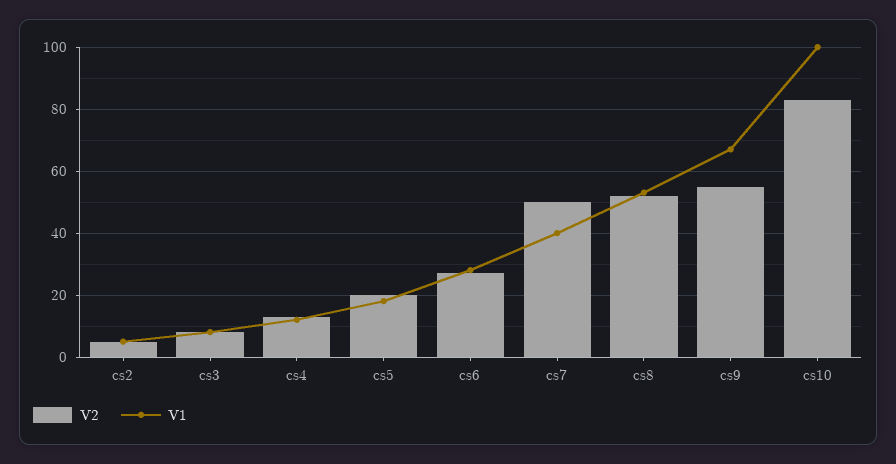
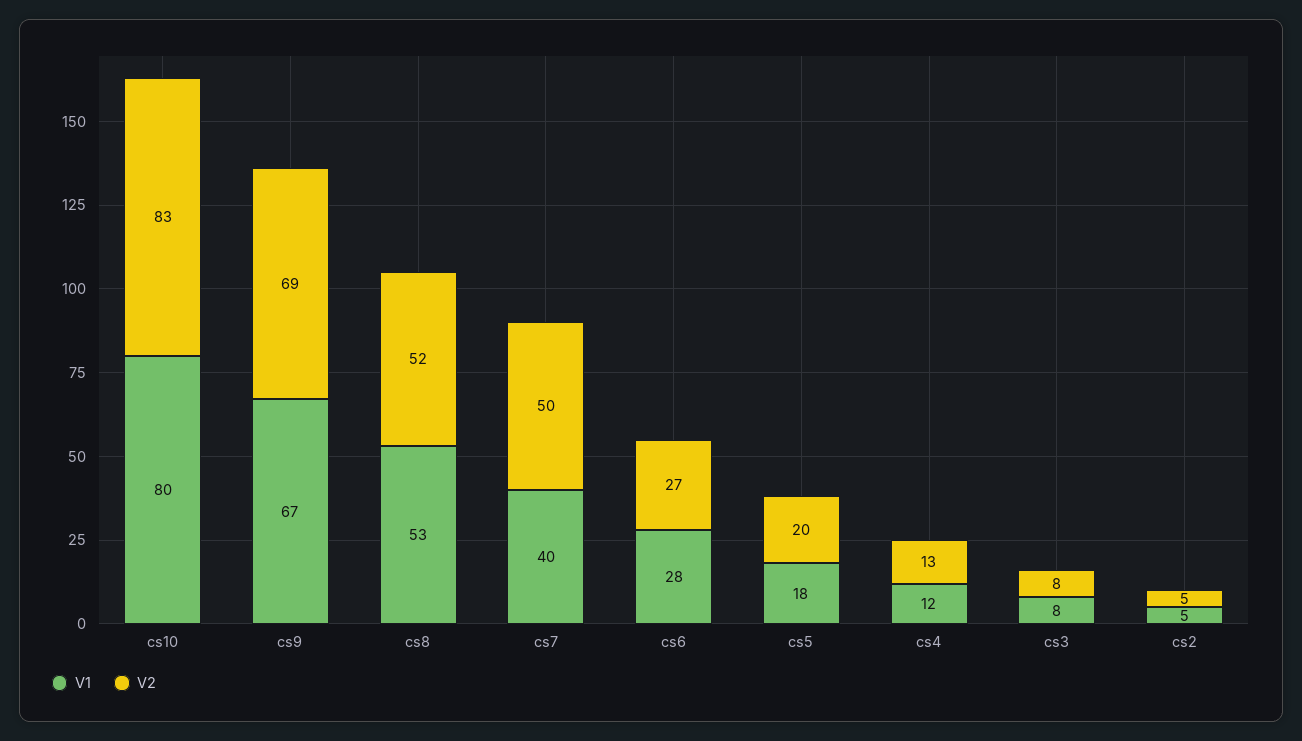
  {
    "V2": {
      "cs2": 5,
      "cs3": 8,
      "cs4": 13,
      "cs5": 20,
      "cs6": 27,
      "cs7": 50,
      "cs8": 52,
-     "cs9": 55,
+     "cs9": 69,
      "cs10": 83
    },
    "V1": {
      "cs2": 5,
      "cs3": 8,
      "cs4": 12,
      "cs5": 18,
      "cs6": 28,
      "cs7": 40,
      "cs8": 53,
      "cs9": 67,
-     "cs10": 100
+     "cs10": 80
    }
  }

